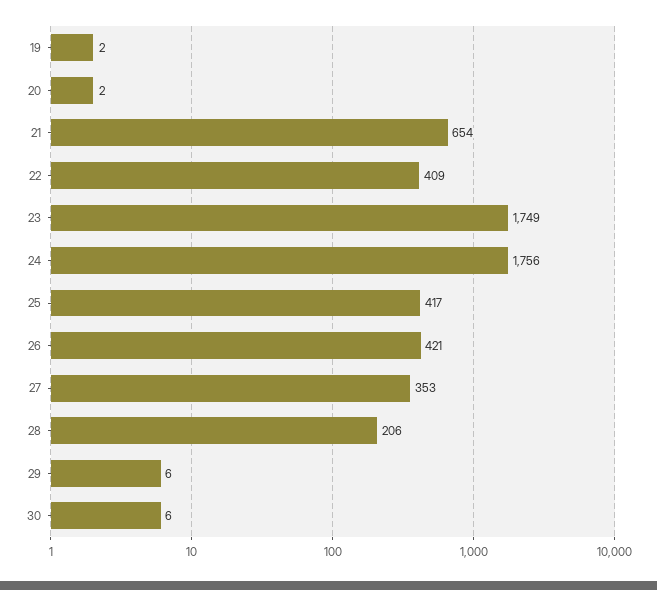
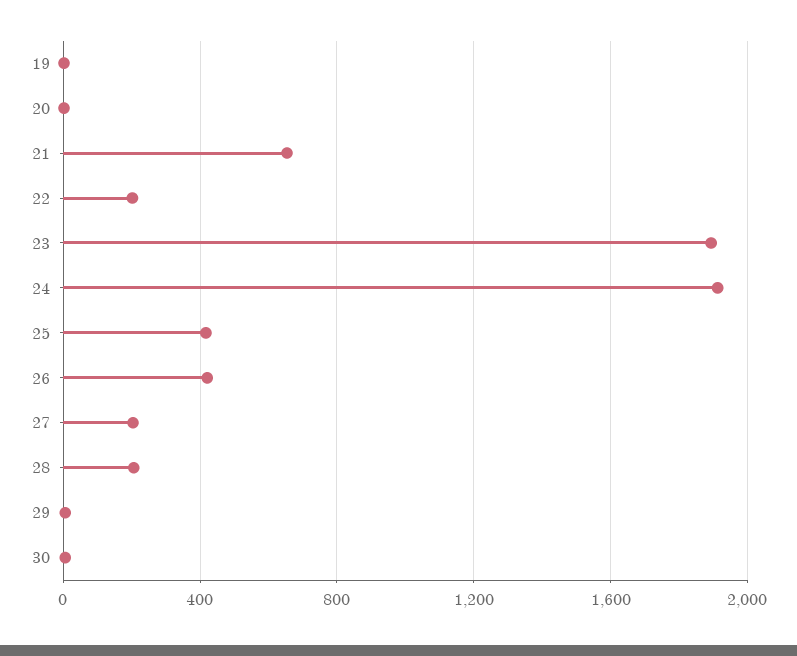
  {
    "19": 2,
    "20": 2,
    "21": 654,
-   "22": 409,
+   "22": 200,
-   "23": 1749,
+   "23": 1900,
-   "24": 1756,
+   "24": 1900,
    "25": 417,
    "26": 421,
-   "27": 353,
+   "27": 200,
    "28": 206,
    "29": 6,
    "30": 6
  }

